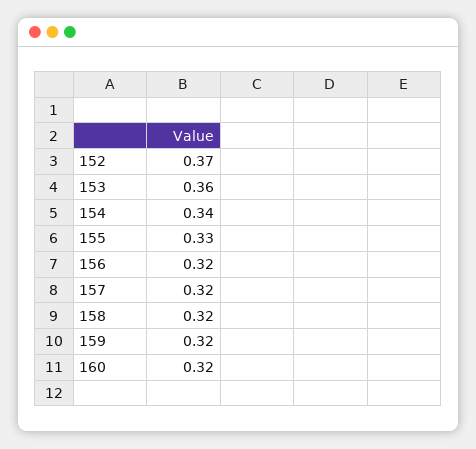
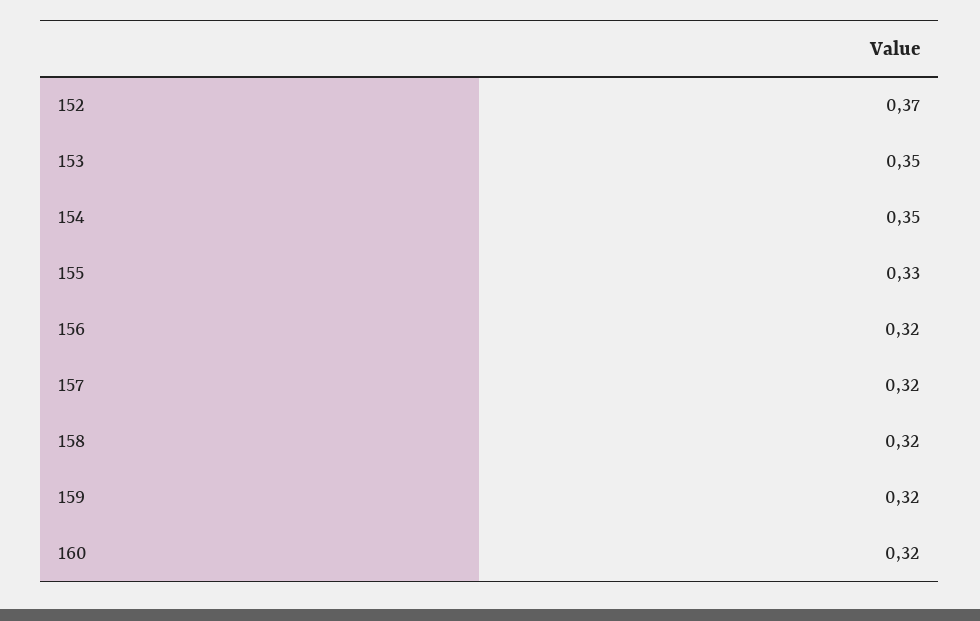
  {
    "152": 0.37,
-   "153": 0.36,
+   "153": 0.35,
-   "154": 0.34,
+   "154": 0.35,
    "155": 0.33,
    "156": 0.32,
    "157": 0.32,
    "158": 0.32,
    "159": 0.32,
    "160": 0.32
  }

